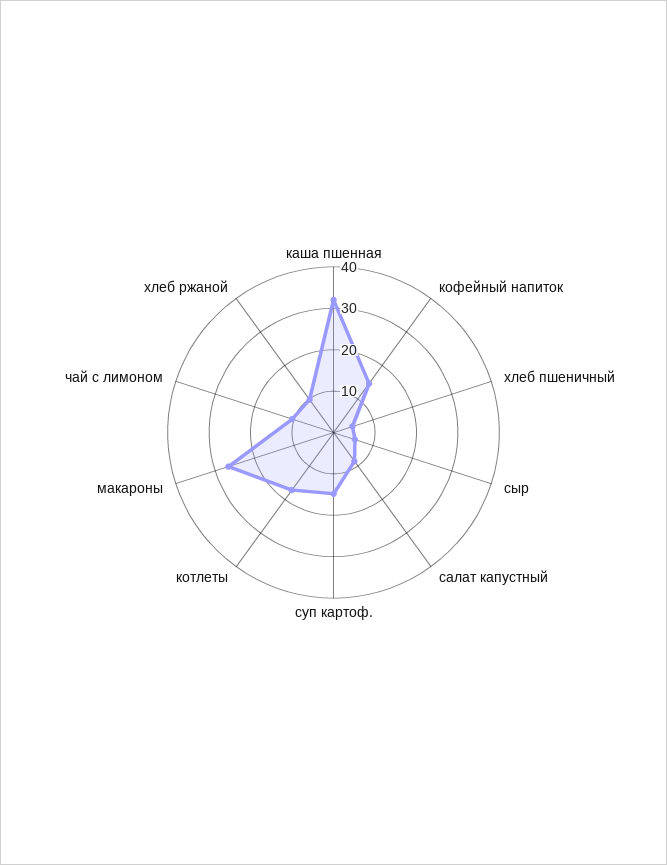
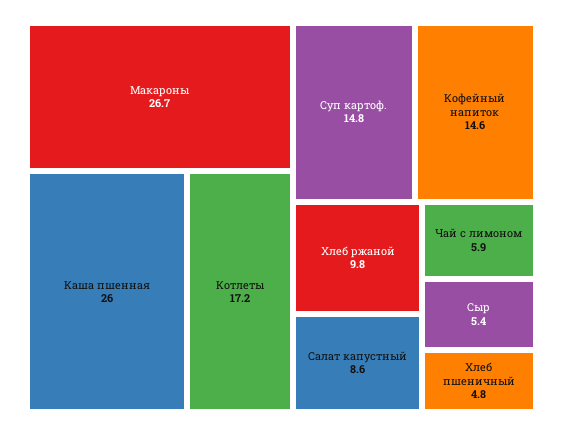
  {
-   "каша пшенная": 32,
+   "каша пшенная": 26,
    "кофейный напиток": 14.6,
    "хлеб пшеничный": 4.8,
    "сыр": 5.4,
    "салат капустный": 8.6,
    "суп картоф.": 14.8,
    "котлеты": 17.2,
    "макароны": 26.7,
-   "чай с лимоном": 10,
+   "чай с лимоном": 5.9,
    "хлеб ржаной": 9.8
  }

